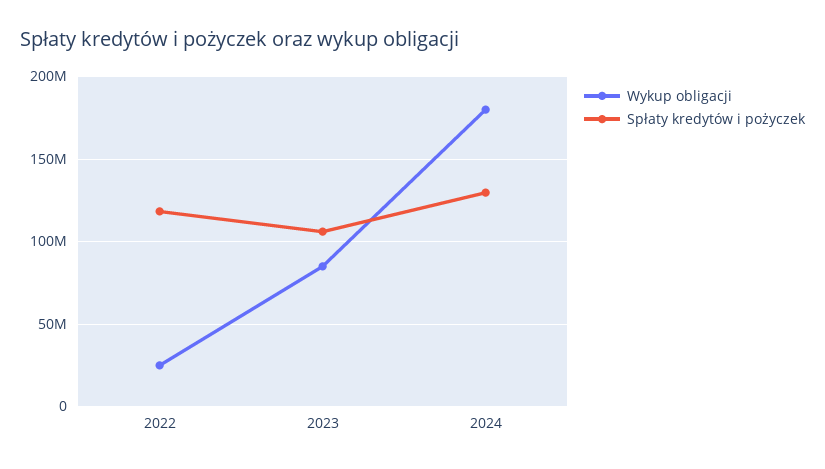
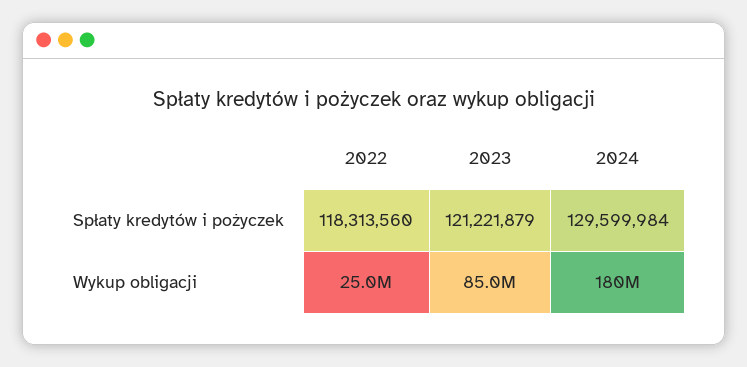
  {
    "Wykup obligacji": {
      "2022": 25000000,
      "2023": 85000000,
      "2024": 180000000
    },
    "Spłaty kredytów i pożyczek": {
      "2022": 118313560,
-     "2023": 105000000,
+     "2023": 121221879,
      "2024": 129599984
    }
  }

